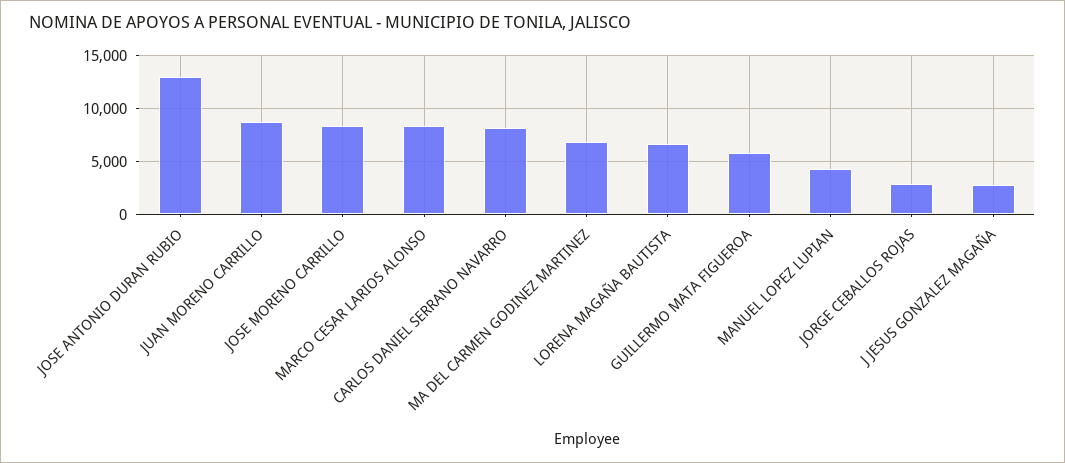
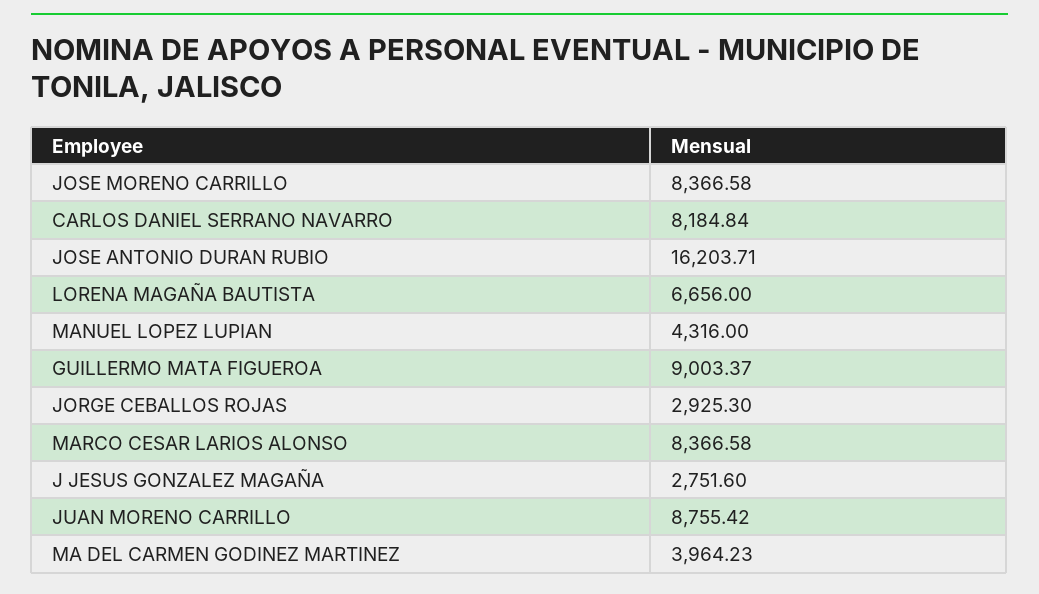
  {
-   "JOSE ANTONIO DURAN RUBIO": 13000,
+   "JOSE ANTONIO DURAN RUBIO": 16203.71,
    "JUAN MORENO CARRILLO": 8755.42,
    "JOSE MORENO CARRILLO": 8366.58,
    "MARCO CESAR LARIOS ALONSO": 8366.58,
    "CARLOS DANIEL SERRANO NAVARRO": 8184.84,
-   "MA DEL CARMEN GODINEZ MARTINEZ": 7000,
+   "MA DEL CARMEN GODINEZ MARTINEZ": 3964.23,
    "LORENA MAGAÑA BAUTISTA": 6656,
-   "GUILLERMO MATA FIGUEROA": 6000,
+   "GUILLERMO MATA FIGUEROA": 9003.37,
    "MANUEL LOPEZ LUPIAN": 4316,
    "JORGE CEBALLOS ROJAS": 2925.3,
    "J JESUS GONZALEZ MAGAÑA": 2751.6
  }

